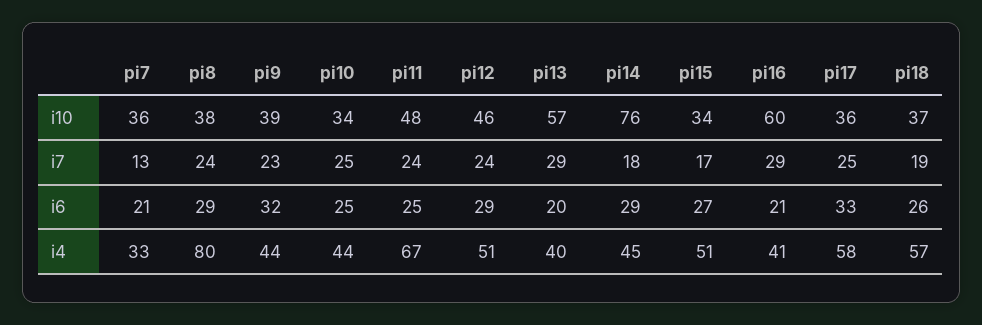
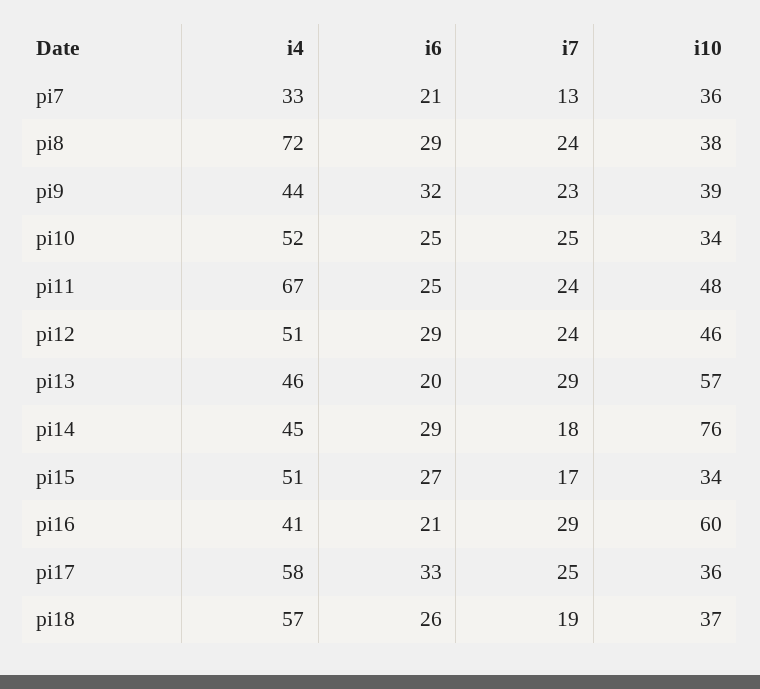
  {
    "pi7": {
      "i10": 36,
      "i7": 13,
      "i6": 21,
      "i4": 33
    },
    "pi8": {
      "i10": 38,
      "i7": 24,
      "i6": 29,
-     "i4": 80
+     "i4": 72
    },
    "pi9": {
      "i10": 39,
      "i7": 23,
      "i6": 32,
      "i4": 44
    },
    "pi10": {
      "i10": 34,
      "i7": 25,
      "i6": 25,
-     "i4": 44
+     "i4": 52
    },
    "pi11": {
      "i10": 48,
      "i7": 24,
      "i6": 25,
      "i4": 67
    },
    "pi12": {
      "i10": 46,
      "i7": 24,
      "i6": 29,
      "i4": 51
    },
    "pi13": {
      "i10": 57,
      "i7": 29,
      "i6": 20,
-     "i4": 40
+     "i4": 46
    },
    "pi14": {
      "i10": 76,
      "i7": 18,
      "i6": 29,
      "i4": 45
    },
    "pi15": {
      "i10": 34,
      "i7": 17,
      "i6": 27,
      "i4": 51
    },
    "pi16": {
      "i10": 60,
      "i7": 29,
      "i6": 21,
      "i4": 41
    },
    "pi17": {
      "i10": 36,
      "i7": 25,
      "i6": 33,
      "i4": 58
    },
    "pi18": {
      "i10": 37,
      "i7": 19,
      "i6": 26,
      "i4": 57
    }
  }

